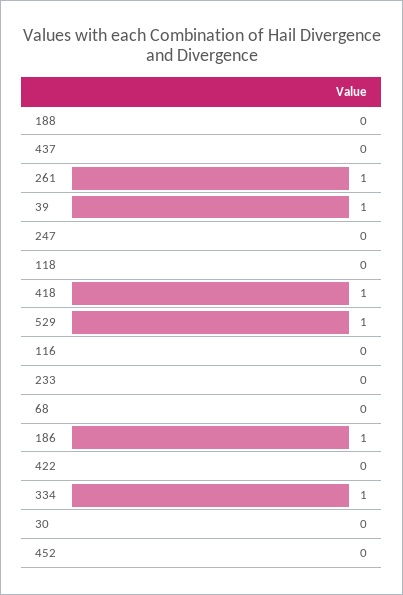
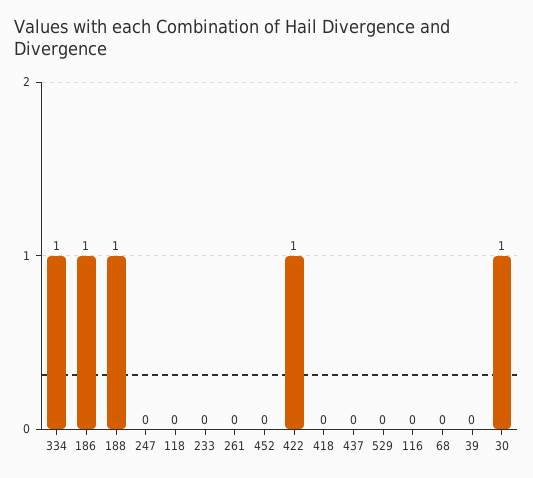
  {
-   "188": 0,
+   "188": 1,
    "437": 0,
-   "261": 1,
+   "261": 0,
-   "39": 1,
+   "39": 0,
    "247": 0,
    "118": 0,
-   "418": 1,
+   "418": 0,
-   "529": 1,
+   "529": 0,
    "116": 0,
    "233": 0,
    "68": 0,
    "186": 1,
-   "422": 0,
+   "422": 1,
    "334": 1,
-   "30": 0,
+   "30": 1,
    "452": 0
  }

